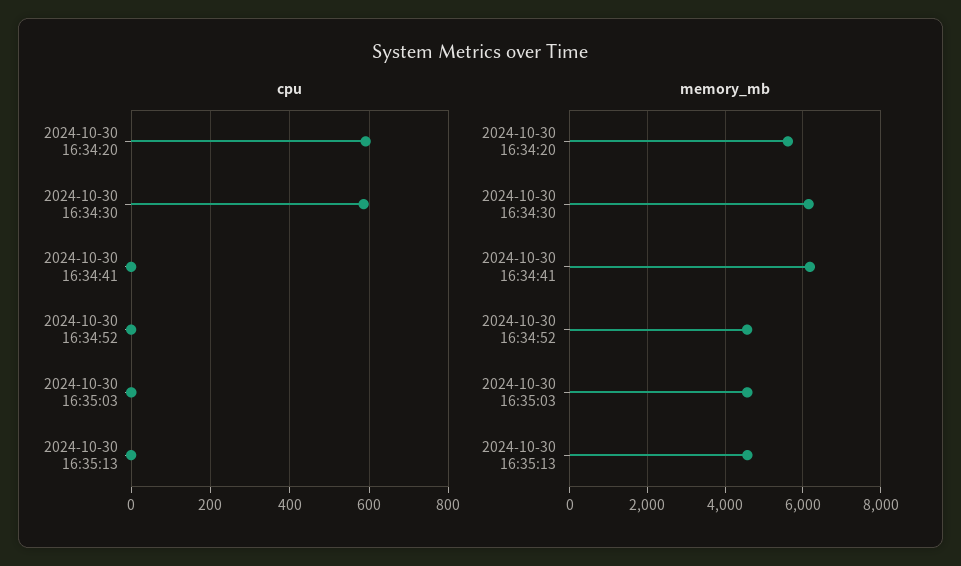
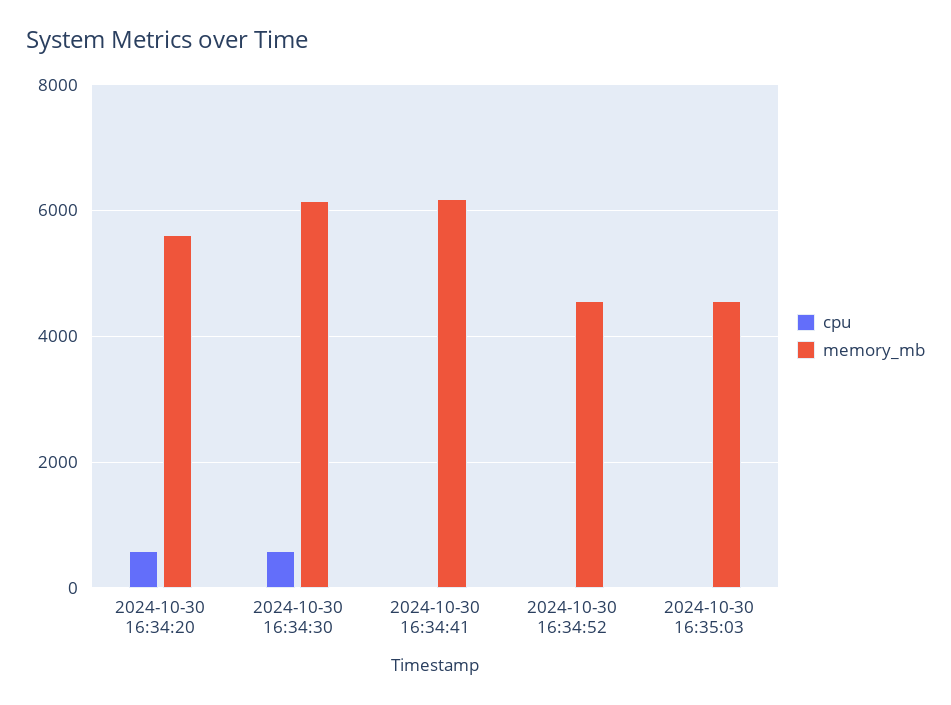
  {
    "cpu": {
      "2024-10-30 16:34:20": 600,
      "2024-10-30 16:34:30": 580,
      "2024-10-30 16:34:41": 0,
      "2024-10-30 16:34:52": 0,
-     "2024-10-30 16:35:03": 0,
+     "2024-10-30 16:35:03": 0
-     "2024-10-30 16:35:13": 0
    },
    "memory_mb": {
      "2024-10-30 16:34:20": 5600,
      "2024-10-30 16:34:30": 6200,
      "2024-10-30 16:34:41": 6200,
      "2024-10-30 16:34:52": 4600,
-     "2024-10-30 16:35:03": 4600,
+     "2024-10-30 16:35:03": 4600
-     "2024-10-30 16:35:13": 4600
    }
  }

